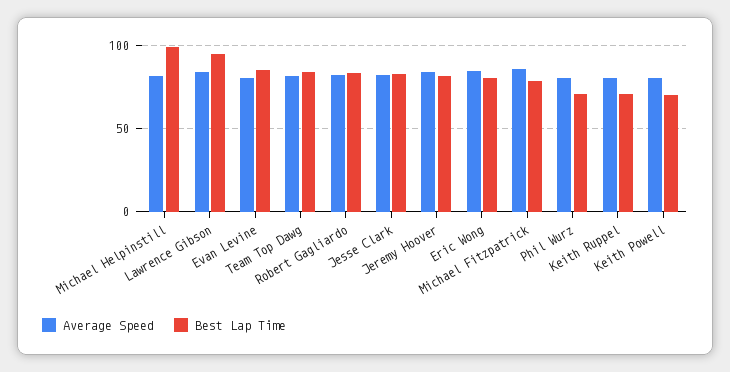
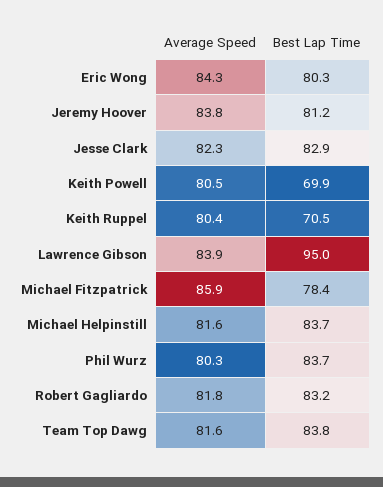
  {
    "Average Speed": {
      "Michael Helpinstill": 81.6,
      "Lawrence Gibson": 83.9,
-     "Evan Levine": 80,
      "Team Top Dawg": 81.6,
      "Robert Gagliardo": 81.8,
      "Jesse Clark": 82.3,
      "Jeremy Hoover": 83.8,
      "Eric Wong": 84.3,
      "Michael Fitzpatrick": 85.9,
      "Phil Wurz": 80.3,
      "Keith Ruppel": 80.4,
      "Keith Powell": 80.5
    },
    "Best Lap Time": {
-     "Michael Helpinstill": 100,
+     "Michael Helpinstill": 83.7,
      "Lawrence Gibson": 95,
-     "Evan Levine": 85,
      "Team Top Dawg": 83.8,
      "Robert Gagliardo": 83.2,
      "Jesse Clark": 82.9,
      "Jeremy Hoover": 81.2,
      "Eric Wong": 80.3,
      "Michael Fitzpatrick": 78.4,
-     "Phil Wurz": 70,
+     "Phil Wurz": 83.7,
      "Keith Ruppel": 70.5,
      "Keith Powell": 69.9
    }
  }

